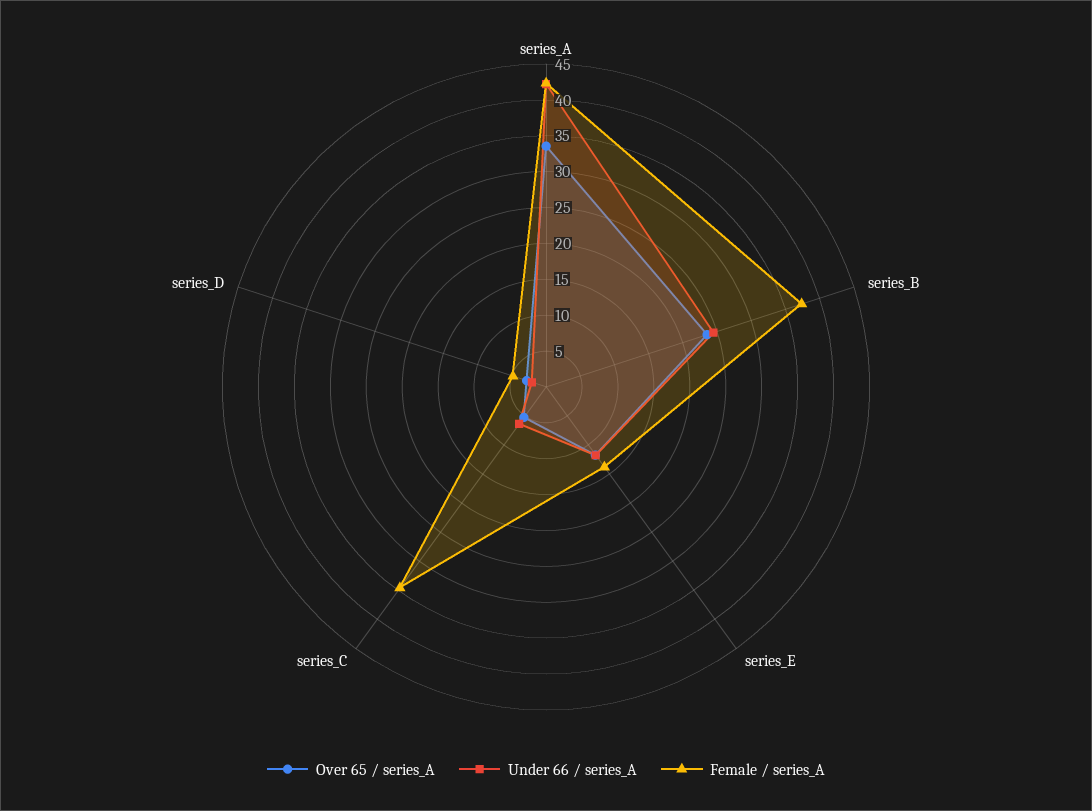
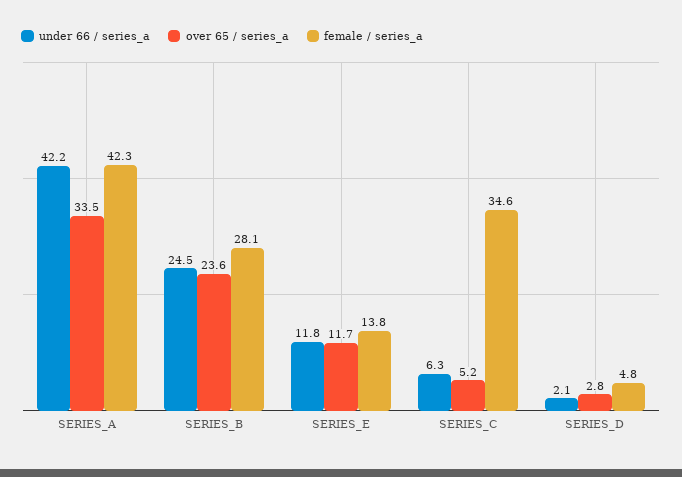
  {
    "Over 65 / series_A": {
      "series_A": 33.5,
      "series_B": 23.6,
      "series_E": 11.7,
      "series_C": 5.2,
      "series_D": 2.8
    },
    "Under 66 / series_A": {
      "series_A": 42.2,
      "series_B": 24.5,
      "series_E": 11.8,
      "series_C": 6.3,
      "series_D": 2.1
    },
    "Female / series_A": {
      "series_A": 42.3,
-     "series_B": 37.5,
+     "series_B": 28.1,
      "series_E": 13.8,
      "series_C": 34.6,
      "series_D": 4.8
    }
  }

